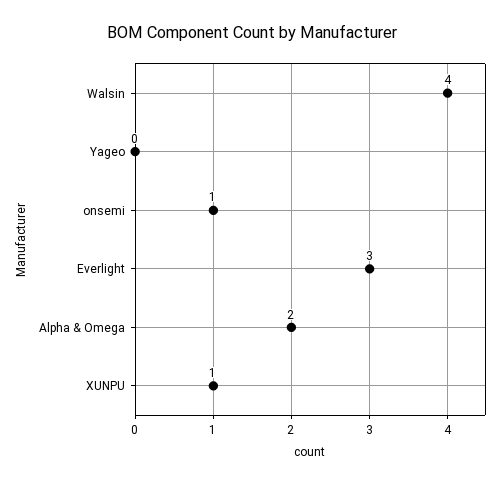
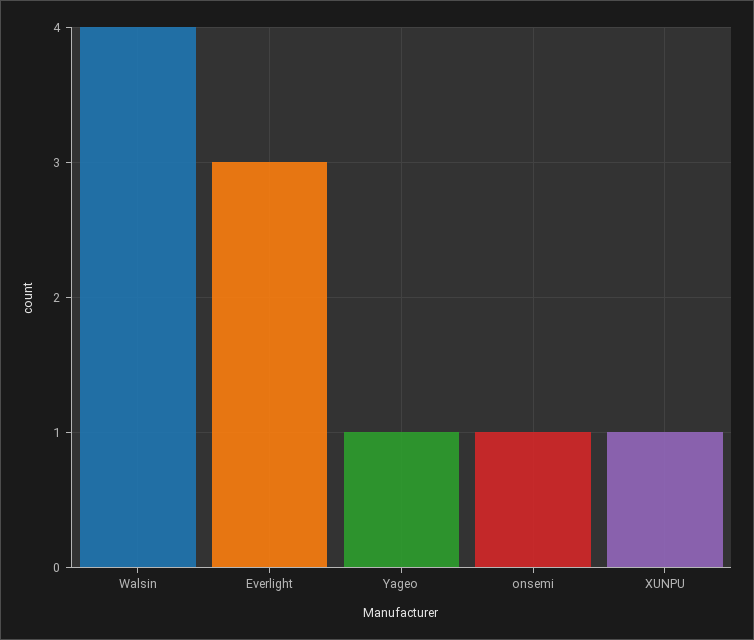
  {
    "Walsin": 4,
-   "Yageo": 0,
+   "Yageo": 1,
    "onsemi": 1,
    "Everlight": 3,
-   "Alpha & Omega": 2,
    "XUNPU": 1
  }

